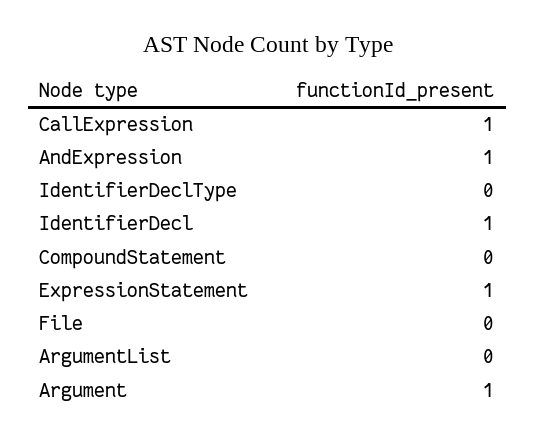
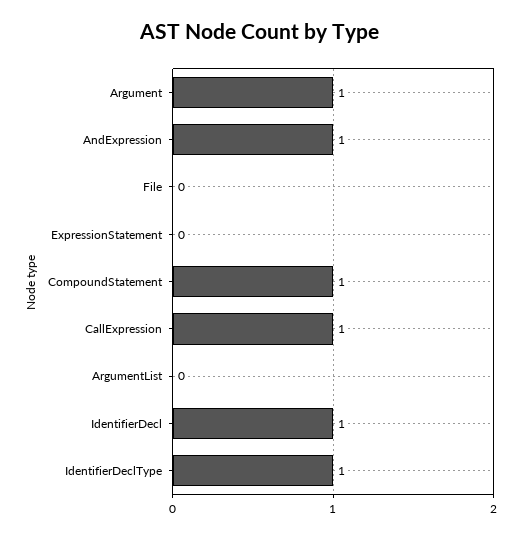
  {
    "CallExpression": 1,
    "AndExpression": 1,
-   "IdentifierDeclType": 0,
+   "IdentifierDeclType": 1,
    "IdentifierDecl": 1,
-   "CompoundStatement": 0,
+   "CompoundStatement": 1,
-   "ExpressionStatement": 1,
+   "ExpressionStatement": 0,
    "File": 0,
    "ArgumentList": 0,
    "Argument": 1
  }

